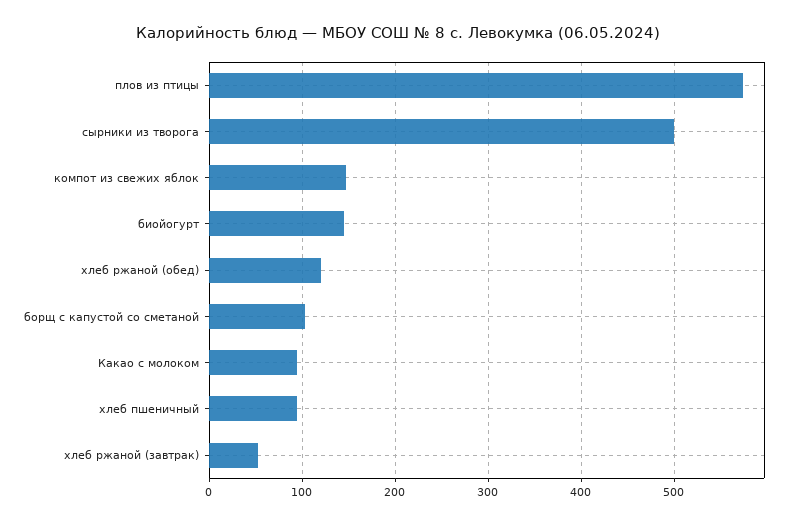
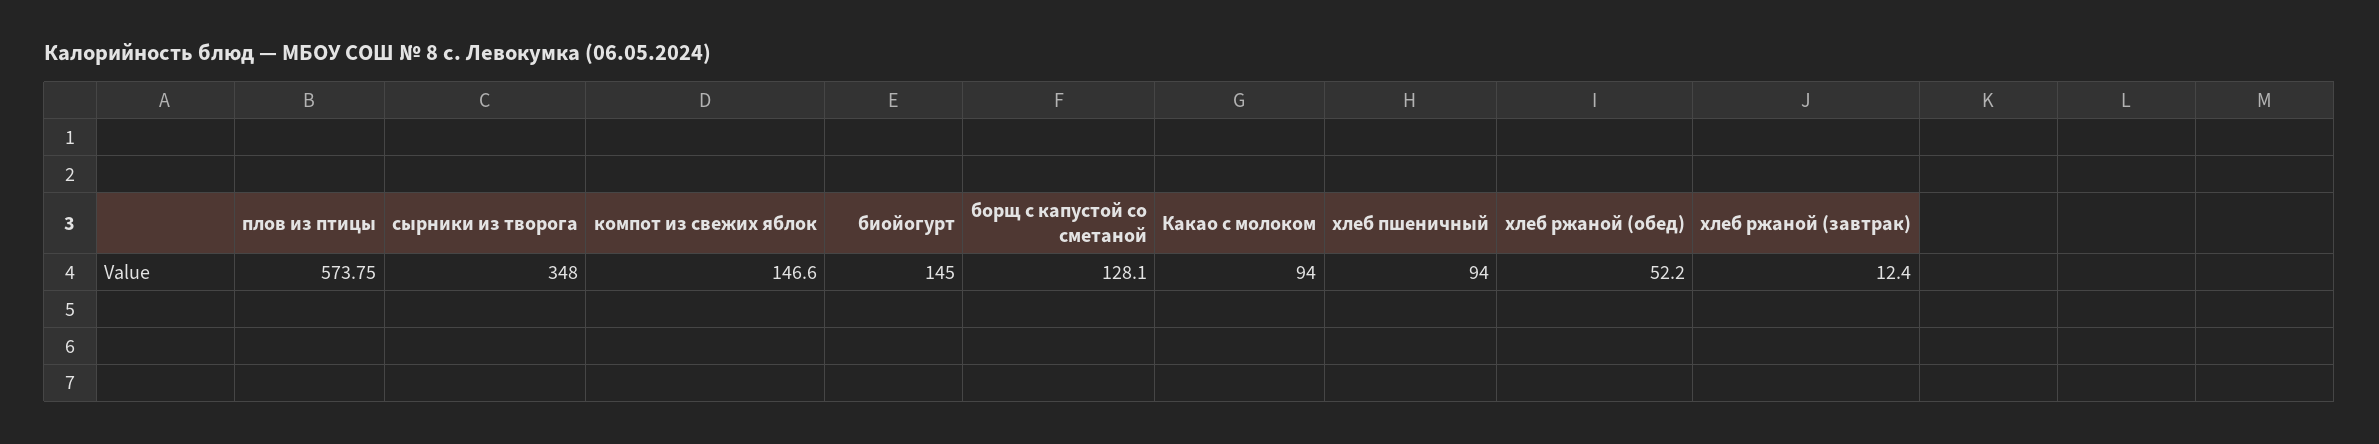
  {
    "плов из птицы": 573.75,
-   "сырники из творога": 500,
+   "сырники из творога": 348,
    "компот из свежих яблок": 146.6,
    "биойогурт": 145,
-   "хлеб ржаной (обед)": 120,
+   "хлеб ржаной (обед)": 52.2,
-   "борщ с капустой со сметаной": 100,
+   "борщ с капустой со сметаной": 128.1,
    "Какао с молоком": 94,
    "хлеб пшеничный": 94,
-   "хлеб ржаной (завтрак)": 50
+   "хлеб ржаной (завтрак)": 12.4
  }

